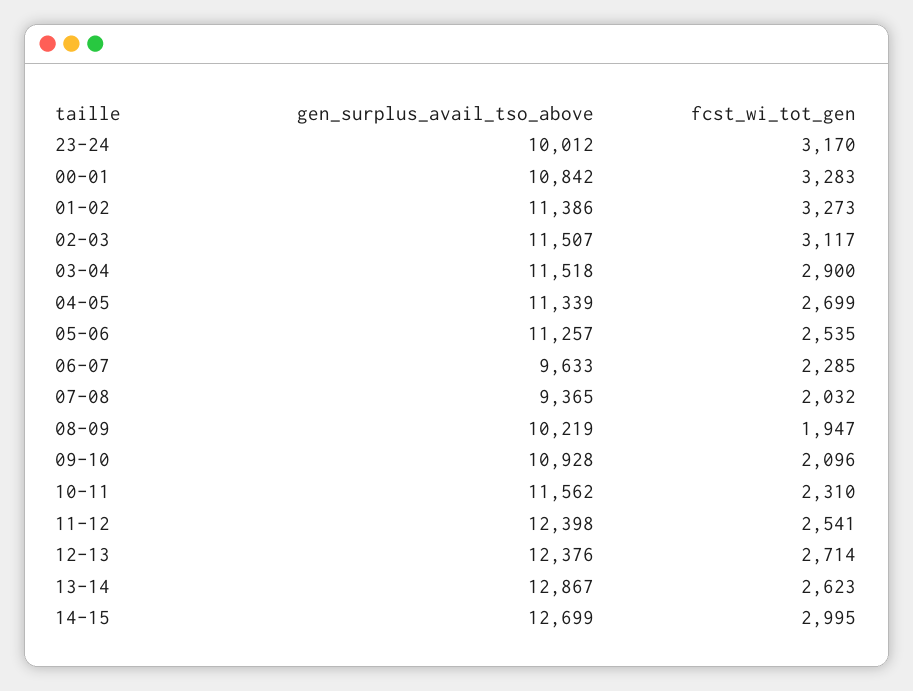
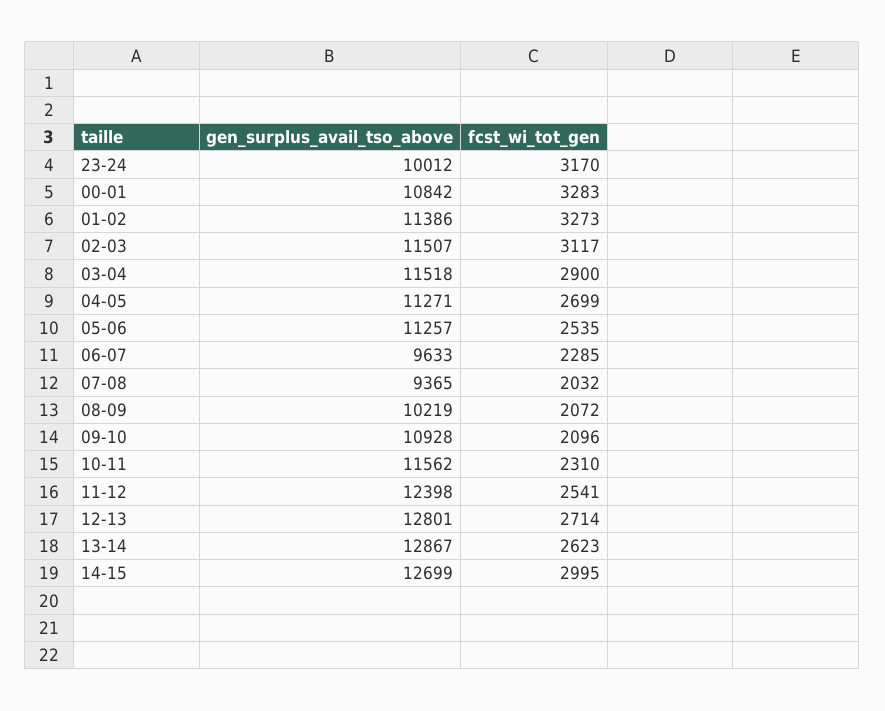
  {
    "gen_surplus_avail_tso_above": {
      "23-24": 10012,
      "00-01": 10842,
      "01-02": 11386,
      "02-03": 11507,
      "03-04": 11518,
-     "04-05": 11339,
+     "04-05": 11271,
      "05-06": 11257,
      "06-07": 9633,
      "07-08": 9365,
      "08-09": 10219,
      "09-10": 10928,
      "10-11": 11562,
      "11-12": 12398,
-     "12-13": 12376,
+     "12-13": 12801,
      "13-14": 12867,
      "14-15": 12699
    },
    "fcst_wi_tot_gen": {
      "23-24": 3170,
      "00-01": 3283,
      "01-02": 3273,
      "02-03": 3117,
      "03-04": 2900,
      "04-05": 2699,
      "05-06": 2535,
      "06-07": 2285,
      "07-08": 2032,
-     "08-09": 1947,
+     "08-09": 2072,
      "09-10": 2096,
      "10-11": 2310,
      "11-12": 2541,
      "12-13": 2714,
      "13-14": 2623,
      "14-15": 2995
    }
  }

